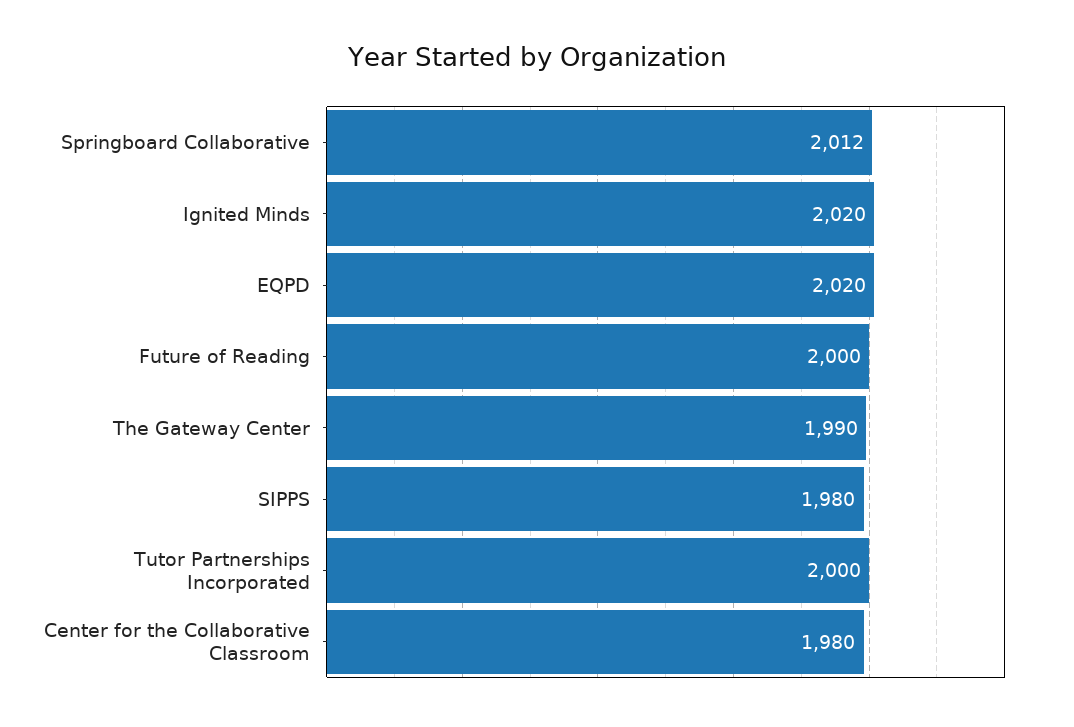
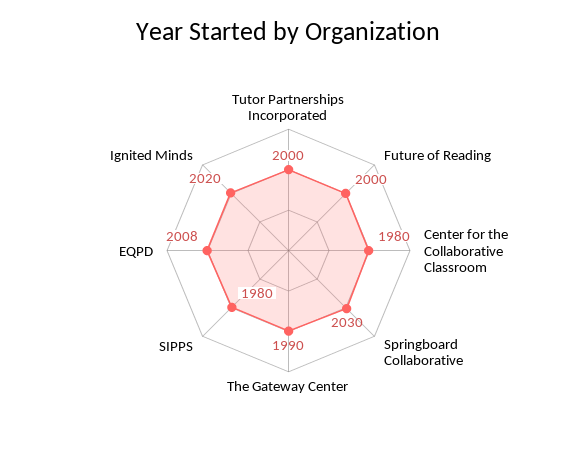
  {
-   "Springboard Collaborative": 2012,
+   "Springboard Collaborative": 2030,
    "Ignited Minds": 2020,
-   "EQPD": 2020,
+   "EQPD": 2008,
    "Future of Reading": 2000,
    "The Gateway Center": 1990,
    "SIPPS": 1980,
    "Tutor Partnerships Incorporated": 2000,
    "Center for the Collaborative Classroom": 1980
  }

